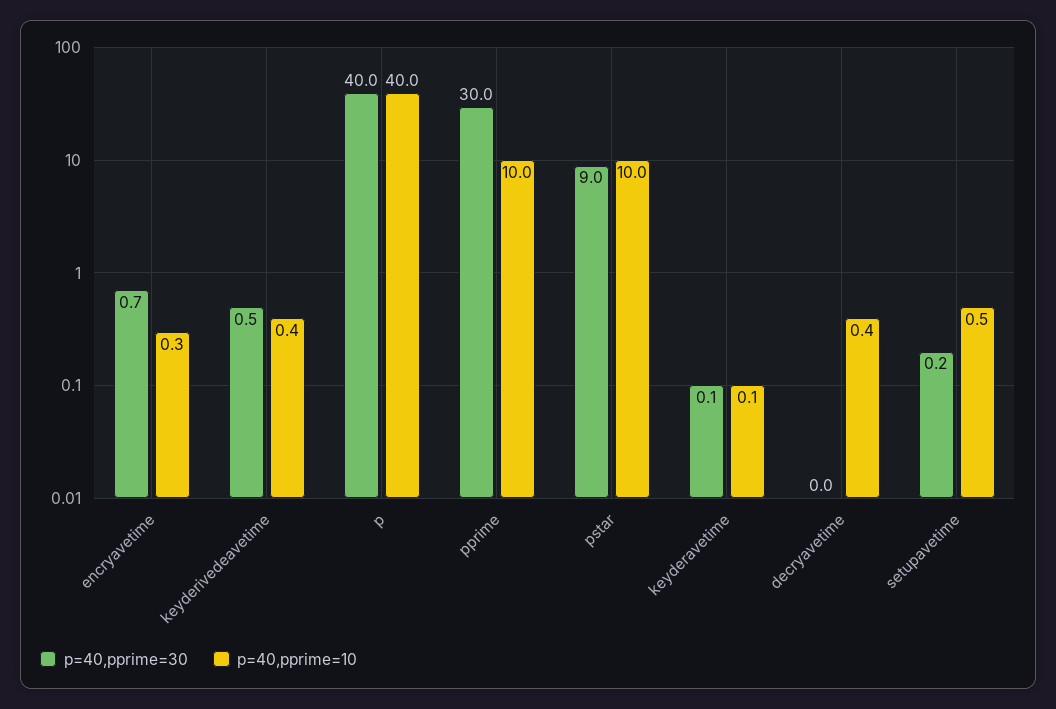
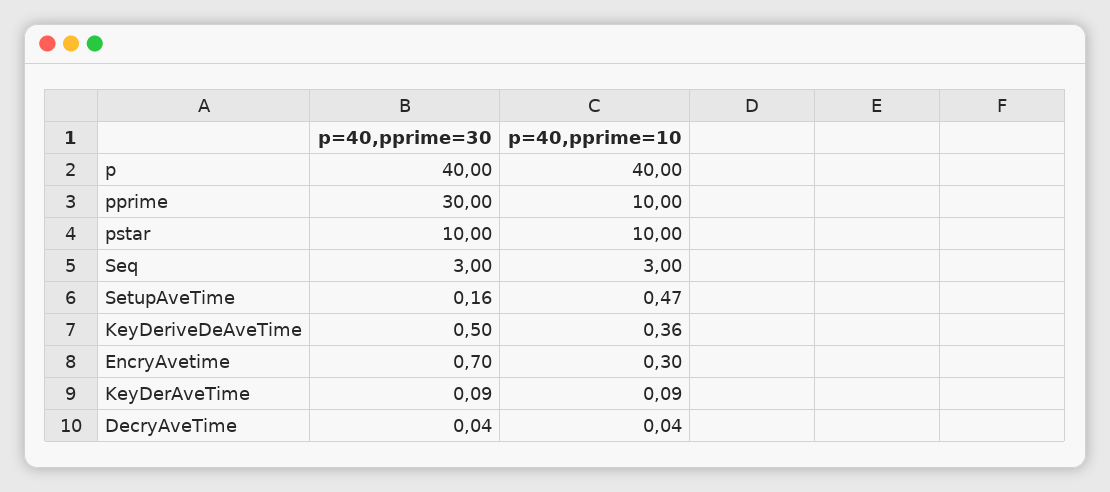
  {
    "p=40,pprime=30": {
      "encryavetime": 0.7,
      "keyderivedeavetime": 0.5,
      "p": 40,
      "pprime": 30,
-     "pstar": 9,
+     "pstar": 10,
      "keyderavetime": 0.09,
      "decryavetime": 0.04,
-     "setupavetime": 0.16
+     "setupavetime": 0.16,
+     "Seq": 3
    },
    "p=40,pprime=10": {
      "encryavetime": 0.3,
      "keyderivedeavetime": 0.36,
      "p": 40,
      "pprime": 10,
      "pstar": 10,
      "keyderavetime": 0.09,
-     "decryavetime": 0.4,
+     "decryavetime": 0.04,
-     "setupavetime": 0.47
+     "setupavetime": 0.47,
+     "Seq": 3
    }
  }

